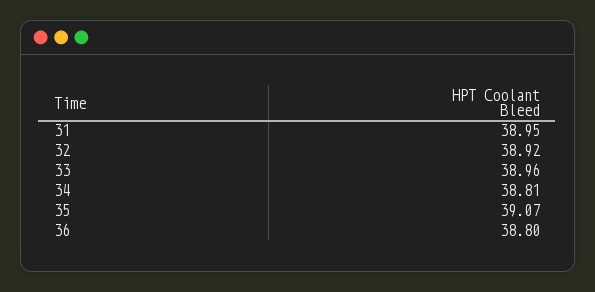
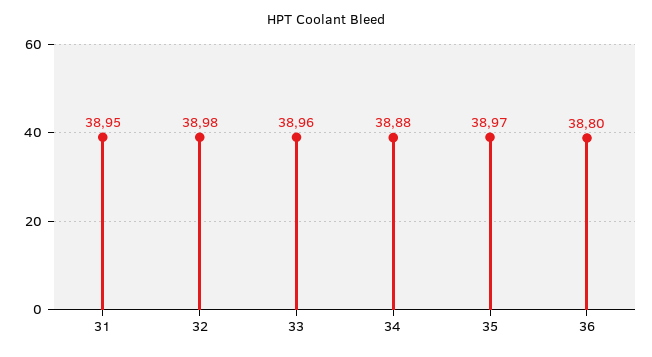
  {
    "31": 38.95,
-   "32": 38.92,
+   "32": 38.98,
    "33": 38.96,
-   "34": 38.81,
+   "34": 38.88,
-   "35": 39.07,
+   "35": 38.97,
    "36": 38.8
  }

